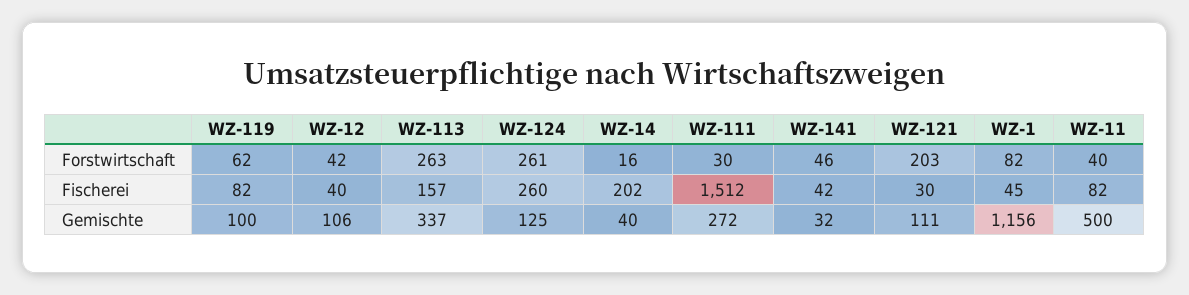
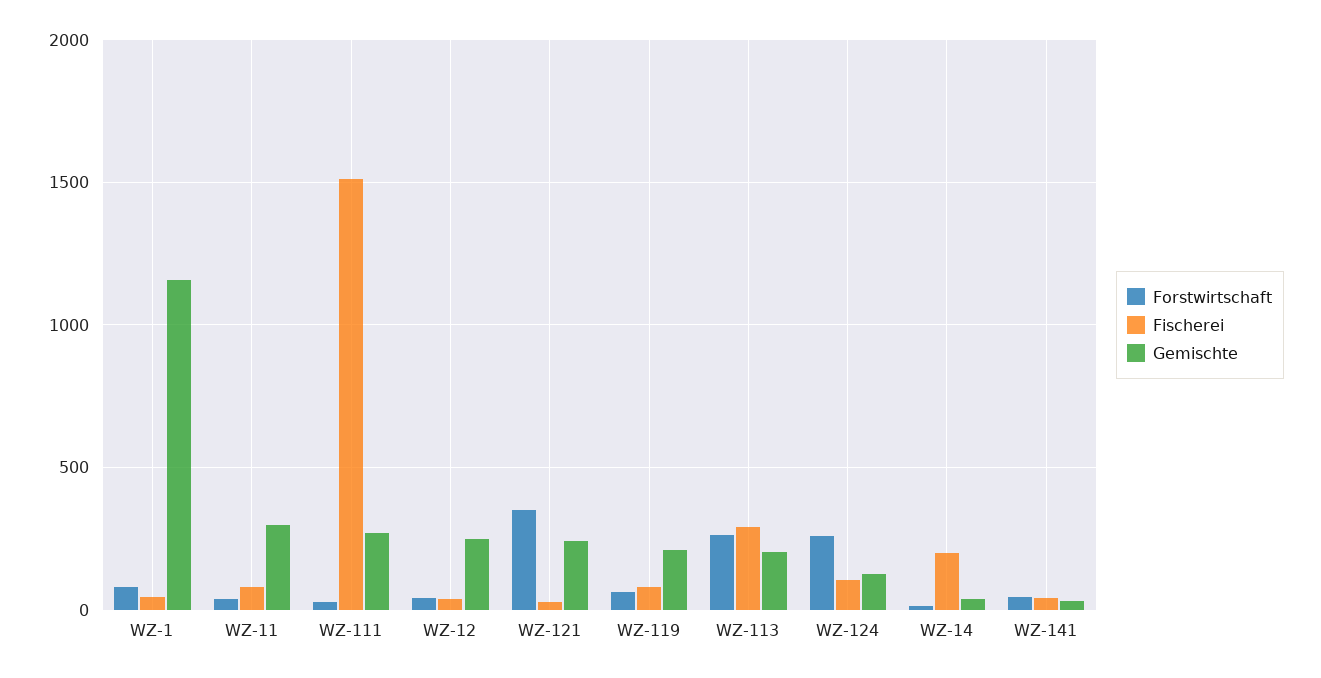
  {
    "Forstwirtschaft": {
      "WZ-119": 62,
      "WZ-12": 42,
      "WZ-113": 263,
      "WZ-124": 261,
      "WZ-14": 16,
      "WZ-111": 30,
      "WZ-141": 46,
-     "WZ-121": 203,
+     "WZ-121": 350,
      "WZ-1": 82,
      "WZ-11": 40
    },
    "Fischerei": {
      "WZ-119": 82,
      "WZ-12": 40,
-     "WZ-113": 157,
+     "WZ-113": 300,
-     "WZ-124": 260,
+     "WZ-124": 100,
      "WZ-14": 202,
      "WZ-111": 1512,
      "WZ-141": 42,
      "WZ-121": 30,
      "WZ-1": 45,
      "WZ-11": 82
    },
    "Gemischte": {
-     "WZ-119": 100,
+     "WZ-119": 200,
-     "WZ-12": 106,
+     "WZ-12": 250,
-     "WZ-113": 337,
+     "WZ-113": 200,
      "WZ-124": 125,
      "WZ-14": 40,
      "WZ-111": 272,
      "WZ-141": 32,
-     "WZ-121": 111,
+     "WZ-121": 250,
      "WZ-1": 1156,
-     "WZ-11": 500
+     "WZ-11": 300
    }
  }

